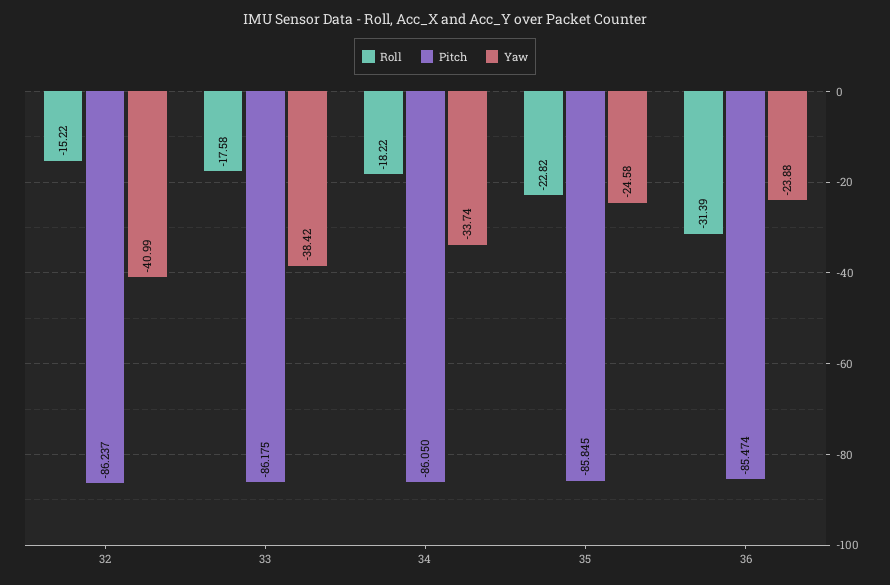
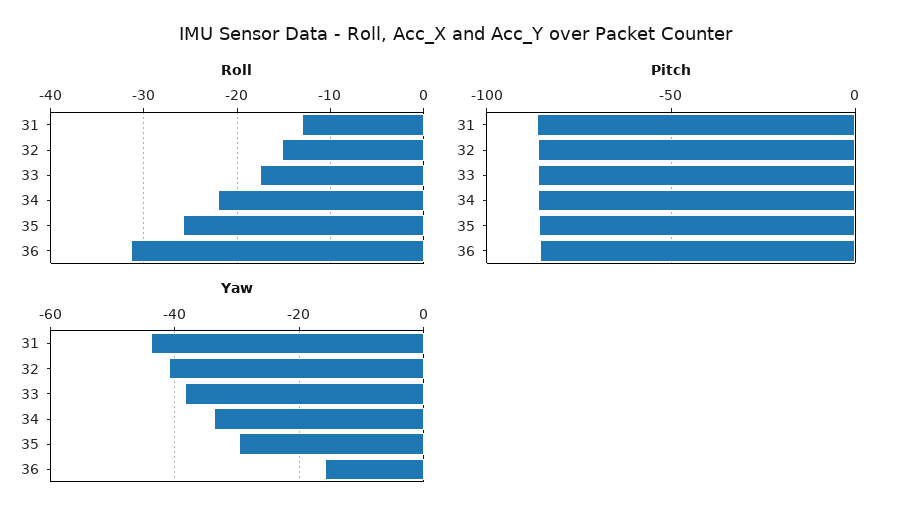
  {
    "Roll": {
      "32": -15.22,
      "33": -17.58,
-     "34": -18.22,
+     "34": -22,
-     "35": -22.82,
+     "35": -26,
-     "36": -31.39
+     "36": -31.39,
+     "31": -13
    },
    "Pitch": {
      "32": -86.237,
      "33": -86.175,
      "34": -86.05,
      "35": -85.845,
-     "36": -85.474
+     "36": -85.474,
+     "31": -85
    },
    "Yaw": {
      "32": -40.99,
      "33": -38.42,
      "34": -33.74,
-     "35": -24.58,
+     "35": -30,
-     "36": -23.88
+     "36": -16,
+     "31": -44
    }
  }

